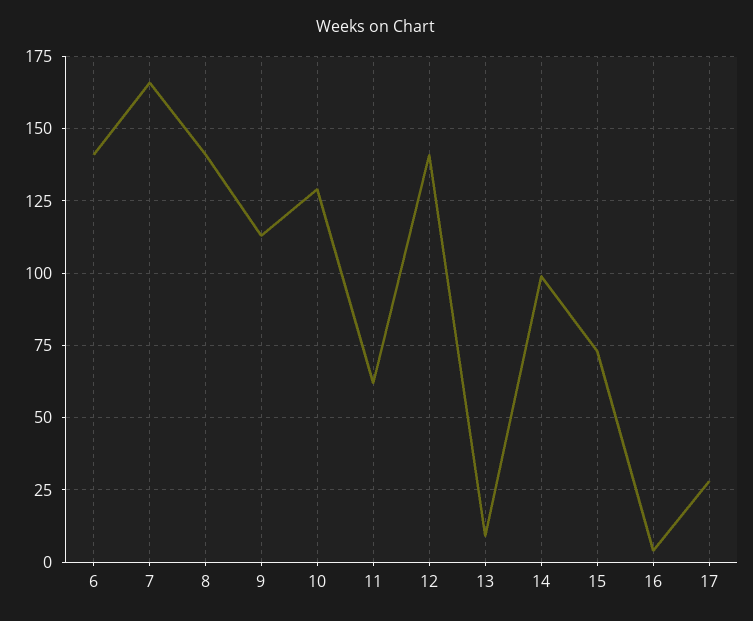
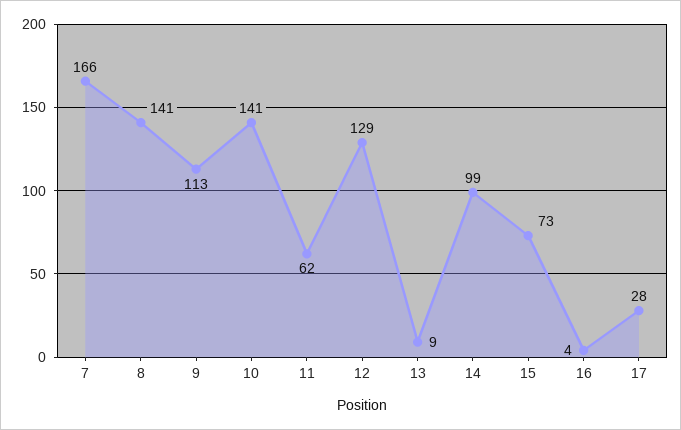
  {
-   "6": 140,
    "7": 166,
    "8": 141,
    "9": 113,
-   "10": 130,
+   "10": 141,
    "11": 62,
-   "12": 140,
+   "12": 129,
    "13": 9,
    "14": 99,
    "15": 73,
    "16": 4,
    "17": 28
  }

